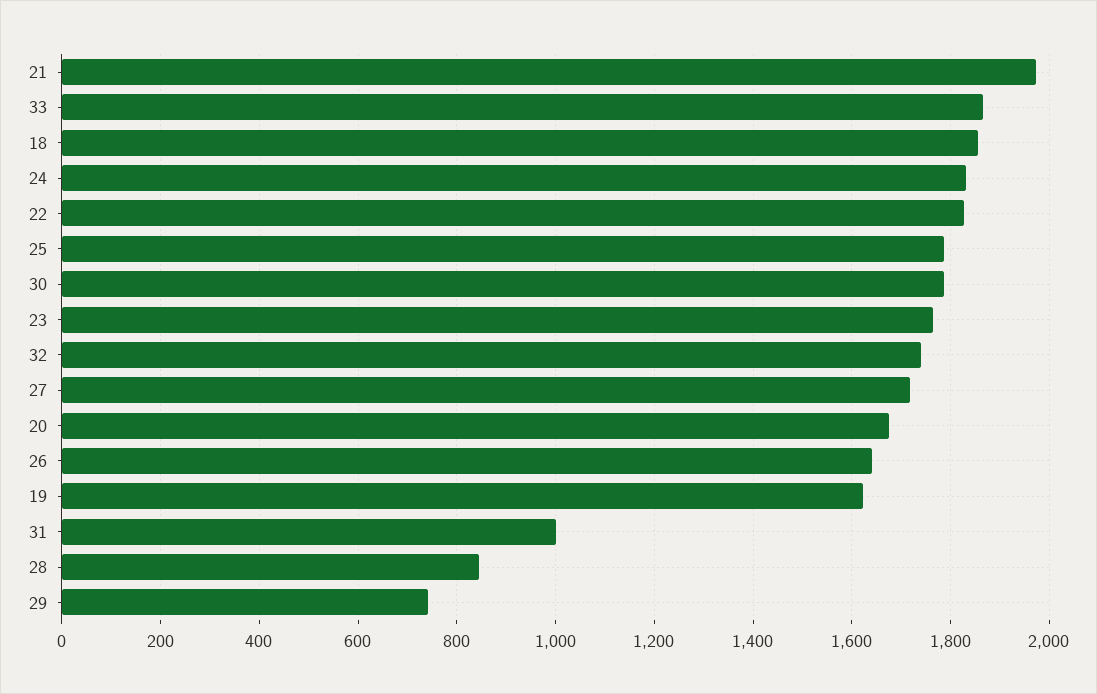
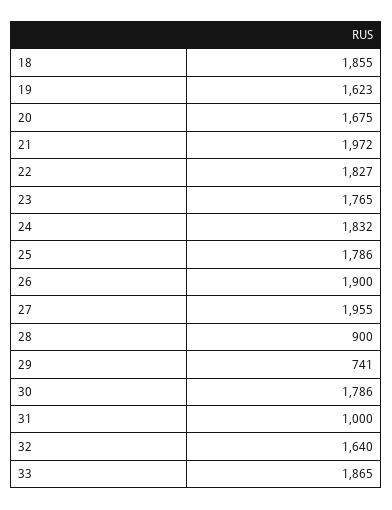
  {
    "21": 1972,
    "33": 1865,
    "18": 1855,
    "24": 1832,
    "22": 1827,
    "25": 1786,
    "30": 1786,
    "23": 1765,
-   "32": 1740,
+   "32": 1640,
-   "27": 1720,
+   "27": 1955,
    "20": 1675,
-   "26": 1640,
+   "26": 1900,
    "19": 1623,
    "31": 1000,
-   "28": 840,
+   "28": 900,
    "29": 741
  }

